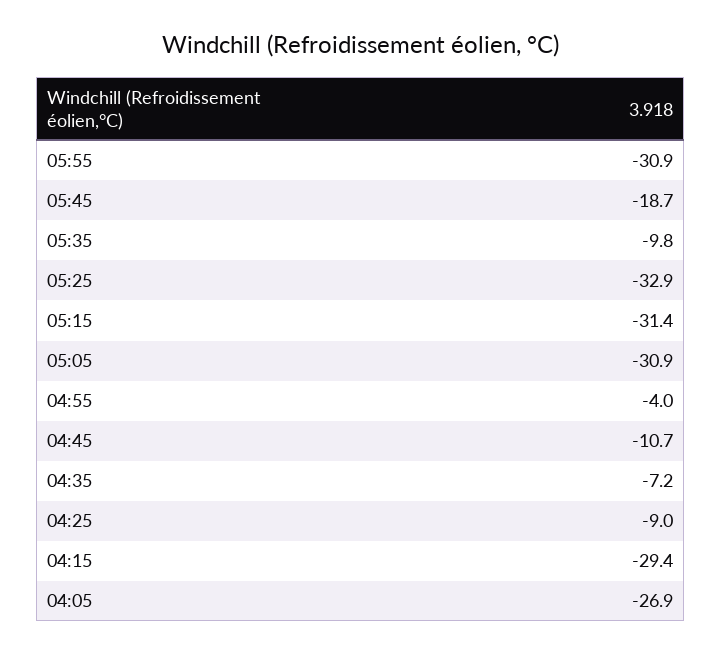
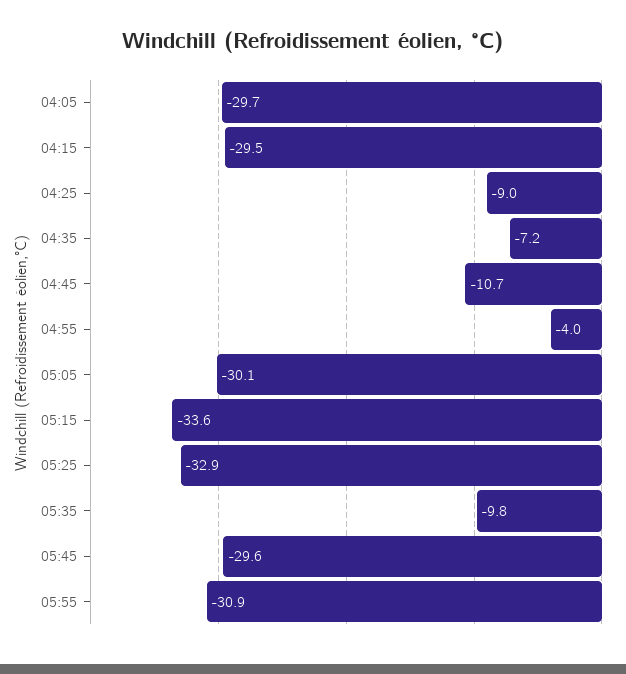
  {
    "05:55": -30.9,
-   "05:45": -18.7,
+   "05:45": -29.6,
    "05:35": -9.8,
    "05:25": -32.9,
-   "05:15": -31.4,
+   "05:15": -33.6,
-   "05:05": -30.9,
+   "05:05": -30.1,
    "04:55": -4,
    "04:45": -10.7,
    "04:35": -7.2,
    "04:25": -9,
-   "04:15": -29.4,
+   "04:15": -29.5,
-   "04:05": -26.9
+   "04:05": -29.7
  }

